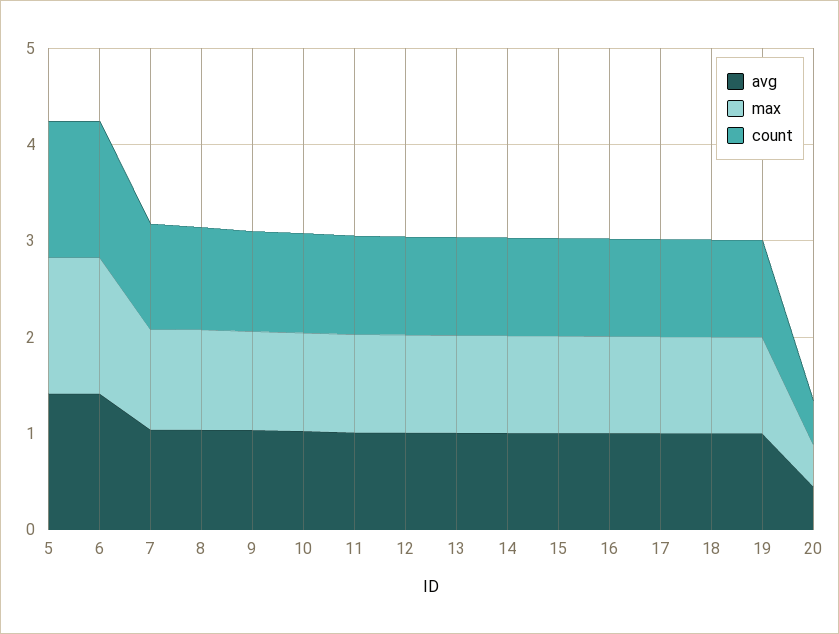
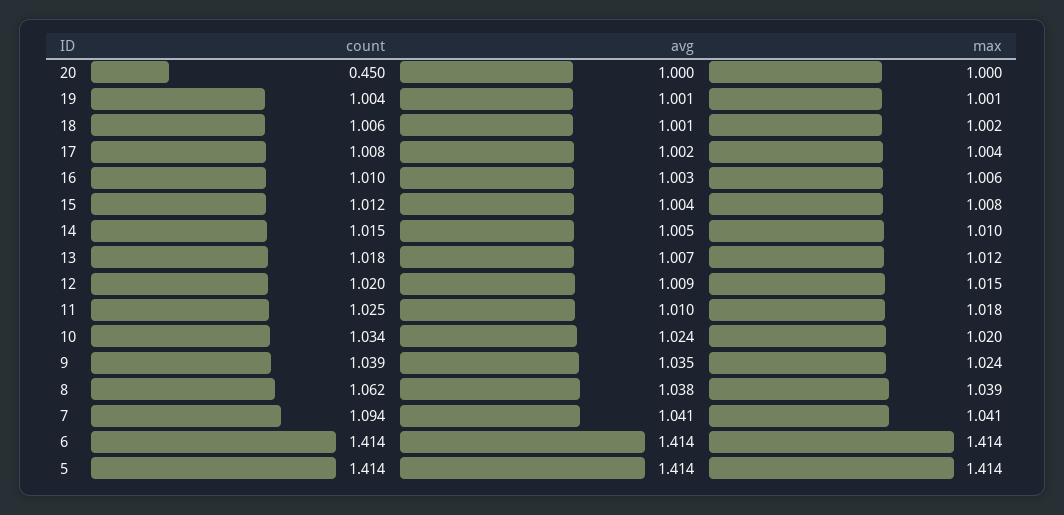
  {
    "avg": {
      "5": 1.414,
      "6": 1.414,
      "7": 1.041,
      "8": 1.038,
      "9": 1.035,
      "10": 1.024,
      "11": 1.01,
      "12": 1.009,
      "13": 1.007,
      "14": 1.005,
      "15": 1.004,
      "16": 1.003,
      "17": 1.002,
      "18": 1.001,
      "19": 1.001,
-     "20": 0.4
+     "20": 1
    },
    "max": {
      "5": 1.414,
      "6": 1.414,
      "7": 1.041,
      "8": 1.039,
      "9": 1.024,
      "10": 1.02,
      "11": 1.018,
      "12": 1.015,
      "13": 1.012,
      "14": 1.01,
      "15": 1.008,
      "16": 1.006,
      "17": 1.004,
      "18": 1.002,
      "19": 1.001,
-     "20": 0.4
+     "20": 1
    },
    "count": {
      "5": 1.414,
      "6": 1.414,
      "7": 1.094,
      "8": 1.062,
      "9": 1.039,
      "10": 1.034,
      "11": 1.025,
      "12": 1.02,
      "13": 1.018,
      "14": 1.015,
      "15": 1.012,
      "16": 1.01,
      "17": 1.008,
      "18": 1.006,
      "19": 1.004,
      "20": 0.45
    }
  }

